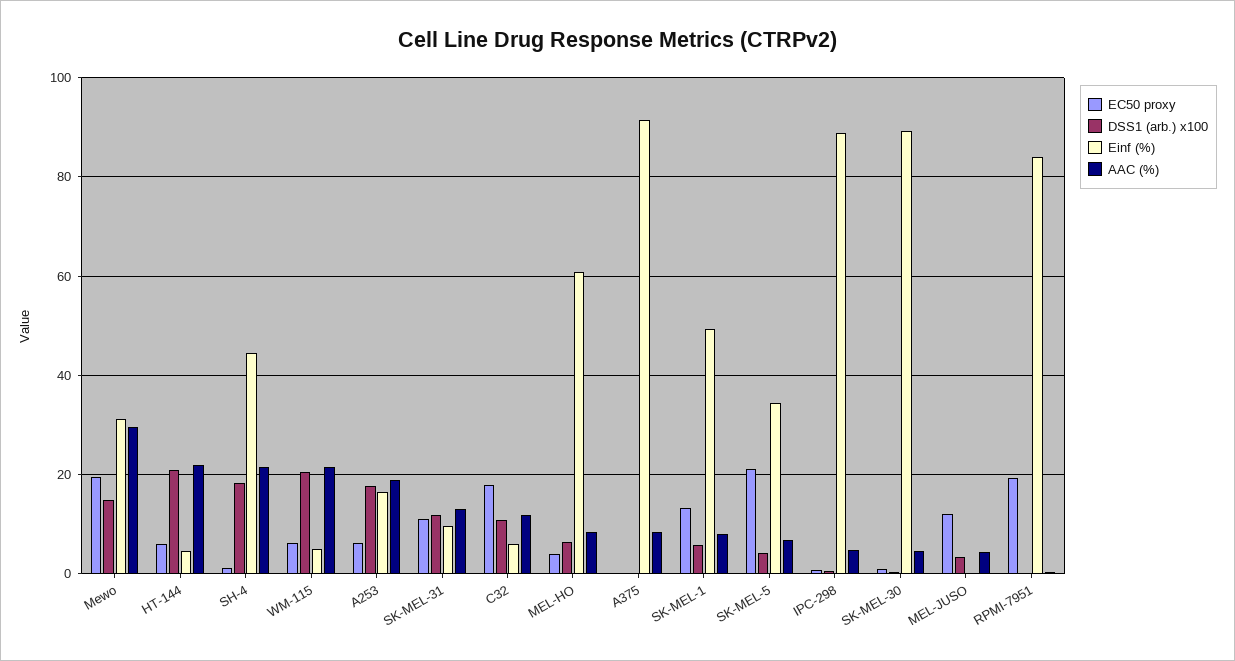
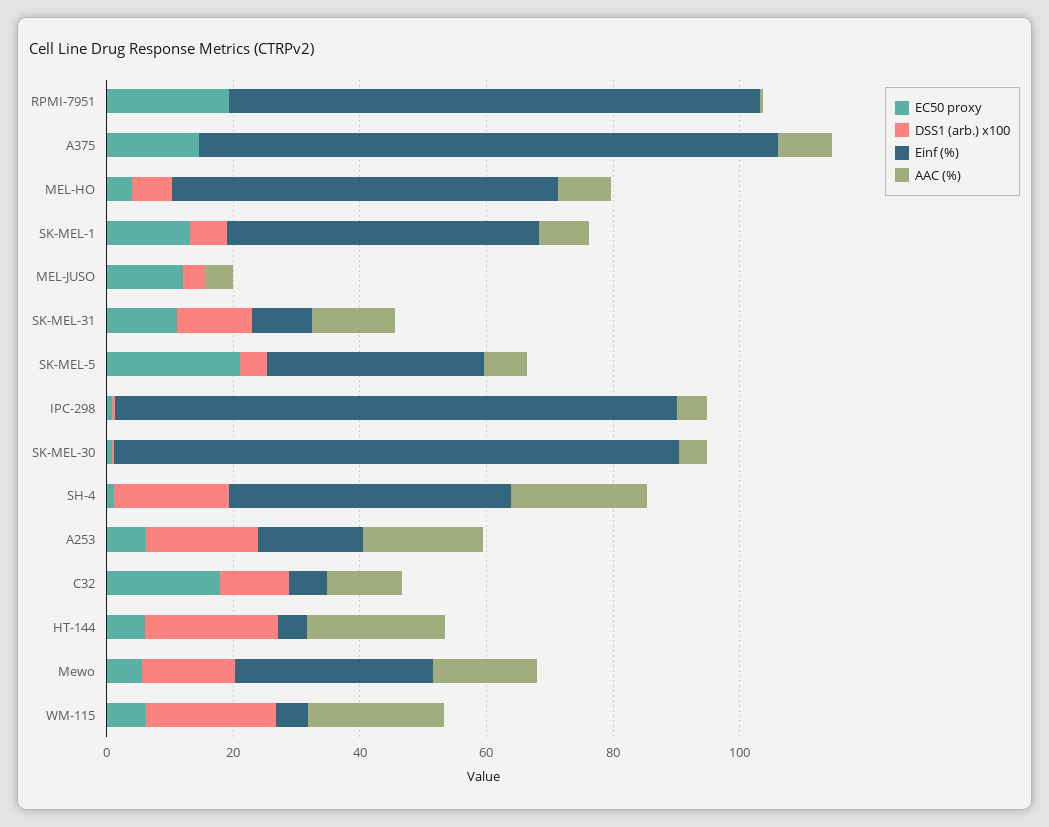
  {
    "EC50 proxy": {
-     "Mewo": 20,
+     "Mewo": 5,
      "HT-144": 6,
      "SH-4": 2,
      "WM-115": 6,
      "A253": 6,
      "SK-MEL-31": 12,
      "C32": 18,
      "MEL-HO": 4,
-     "A375": 0,
+     "A375": 15,
      "SK-MEL-1": 14,
      "SK-MEL-5": 22,
      "IPC-298": 0,
      "SK-MEL-30": 0,
      "MEL-JUSO": 12,
      "RPMI-7951": 20
    },
    "DSS1 (arb.) x100": {
      "Mewo": 14,
      "HT-144": 22,
      "SH-4": 18,
      "WM-115": 20,
      "A253": 18,
      "SK-MEL-31": 12,
      "C32": 10,
      "MEL-HO": 6,
      "A375": 0,
      "SK-MEL-1": 6,
      "SK-MEL-5": 4,
      "IPC-298": 0,
      "SK-MEL-30": 0,
      "MEL-JUSO": 4,
      "RPMI-7951": 0
    },
    "Einf (%)": {
      "Mewo": 32,
      "HT-144": 4,
      "SH-4": 44,
      "WM-115": 4,
      "A253": 16,
      "SK-MEL-31": 10,
      "C32": 6,
      "MEL-HO": 60,
      "A375": 92,
      "SK-MEL-1": 50,
      "SK-MEL-5": 34,
      "IPC-298": 88,
      "SK-MEL-30": 90,
      "MEL-JUSO": 0,
      "RPMI-7951": 84
    },
    "AAC (%)": {
-     "Mewo": 30,
+     "Mewo": 15,
      "HT-144": 22,
      "SH-4": 22,
      "WM-115": 22,
      "A253": 18,
      "SK-MEL-31": 14,
      "C32": 12,
      "MEL-HO": 8,
      "A375": 8,
      "SK-MEL-1": 8,
      "SK-MEL-5": 6,
      "IPC-298": 4,
      "SK-MEL-30": 4,
      "MEL-JUSO": 4,
      "RPMI-7951": 0
    }
  }

